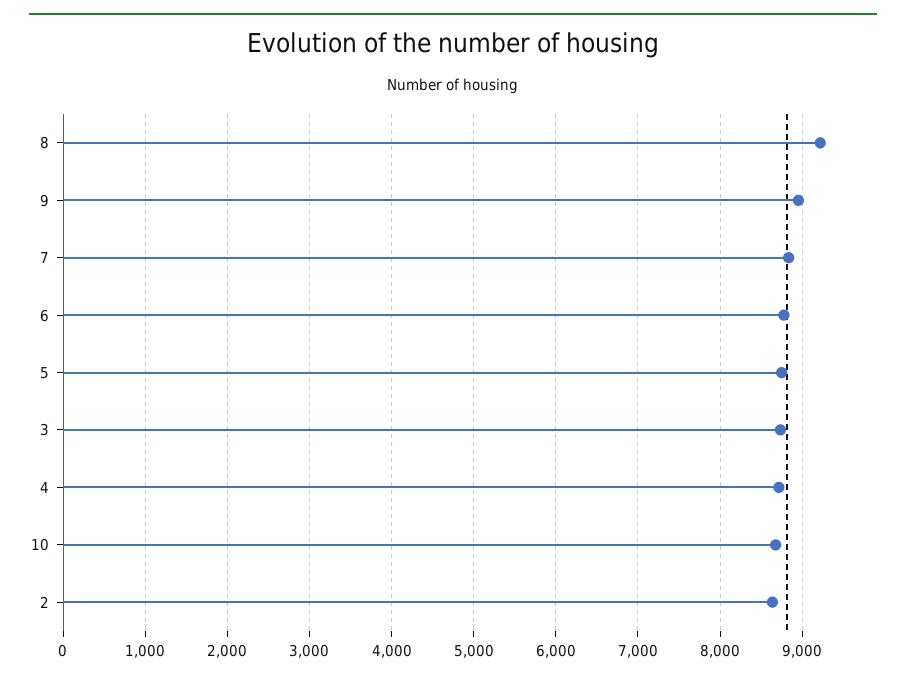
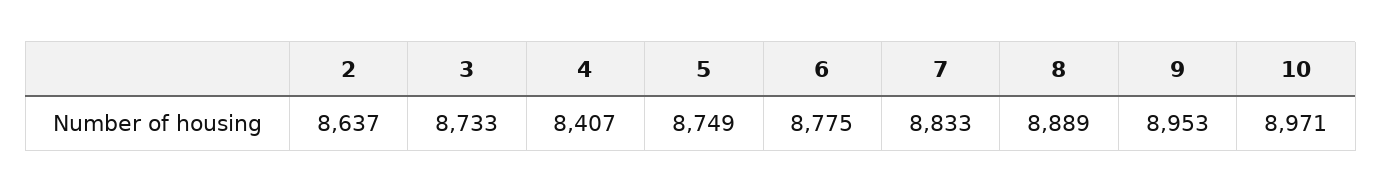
  {
-   "8": 9200,
+   "8": 8889,
    "9": 8953,
    "7": 8833,
    "6": 8775,
    "5": 8749,
    "3": 8733,
-   "4": 8700,
+   "4": 8407,
-   "10": 8700,
+   "10": 8971,
    "2": 8637
  }

